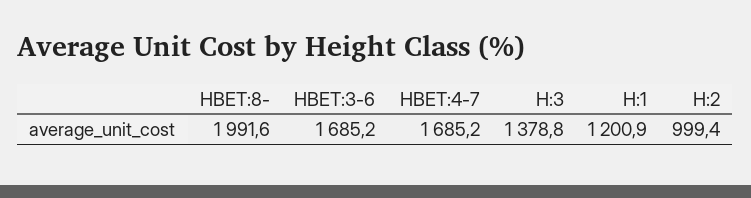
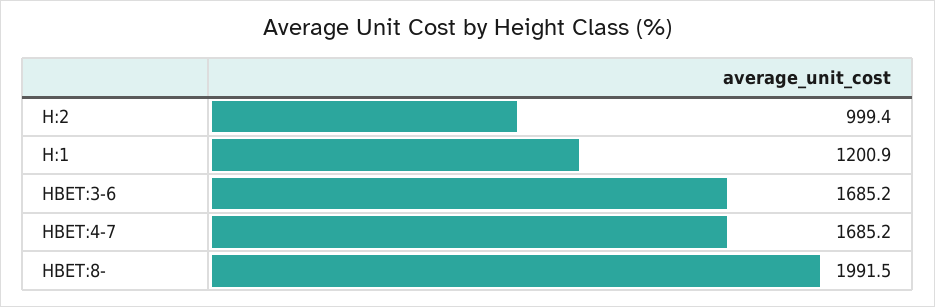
  {
-   "HBET:8-": 1991.6,
+   "HBET:8-": 1991.5,
    "HBET:3-6": 1685.2,
    "HBET:4-7": 1685.2,
-   "H:3": 1378.8,
    "H:1": 1200.9,
    "H:2": 999.4
  }

